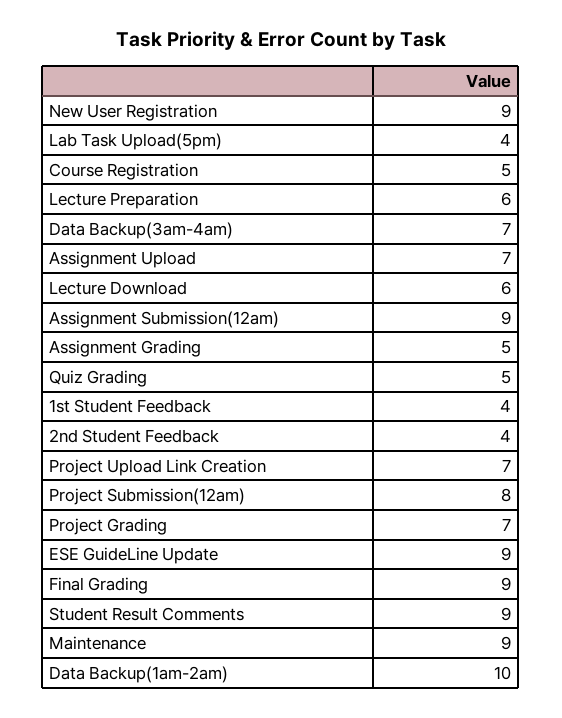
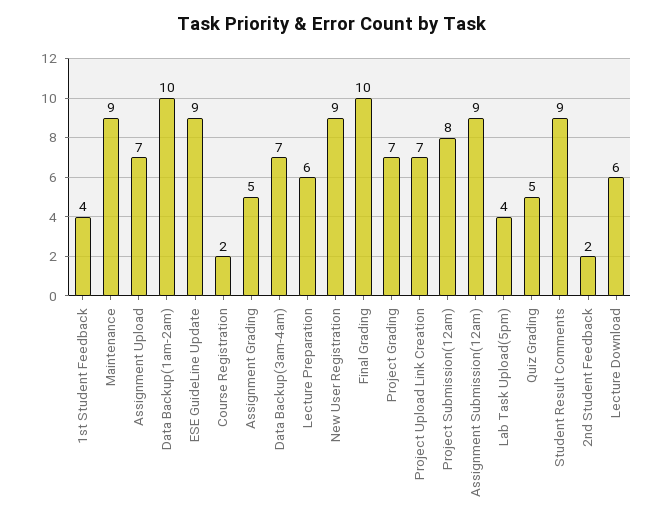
  {
    "New User Registration": 9,
    "Lab Task Upload(5pm)": 4,
-   "Course Registration": 5,
+   "Course Registration": 2,
    "Lecture Preparation": 6,
    "Data Backup(3am-4am)": 7,
    "Assignment Upload": 7,
    "Lecture Download": 6,
    "Assignment Submission(12am)": 9,
    "Assignment Grading": 5,
    "Quiz Grading": 5,
    "1st Student Feedback": 4,
-   "2nd Student Feedback": 4,
+   "2nd Student Feedback": 2,
    "Project Upload Link Creation": 7,
    "Project Submission(12am)": 8,
    "Project Grading": 7,
    "ESE GuideLine Update": 9,
-   "Final Grading": 9,
+   "Final Grading": 10,
    "Student Result Comments": 9,
    "Maintenance": 9,
    "Data Backup(1am-2am)": 10
  }

